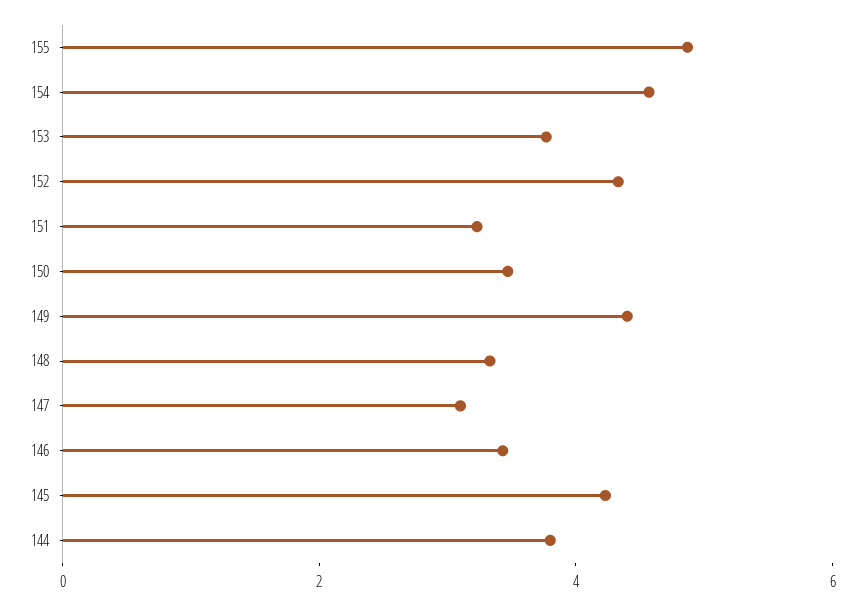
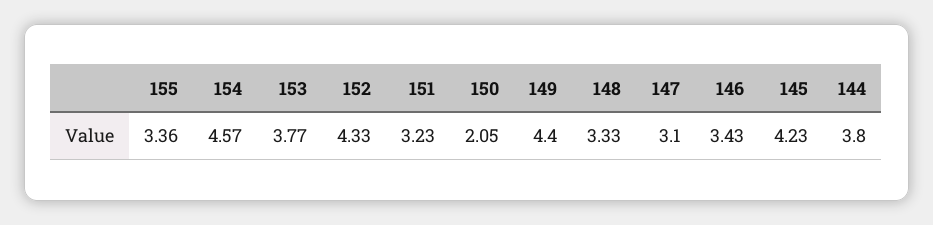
  {
-   "155": 5,
+   "155": 3.36,
    "154": 4.57,
    "153": 3.77,
    "152": 4.33,
    "151": 3.23,
-   "150": 3.5,
+   "150": 2.05,
    "149": 4.4,
    "148": 3.33,
    "147": 3.1,
    "146": 3.43,
    "145": 4.23,
    "144": 3.8
  }

